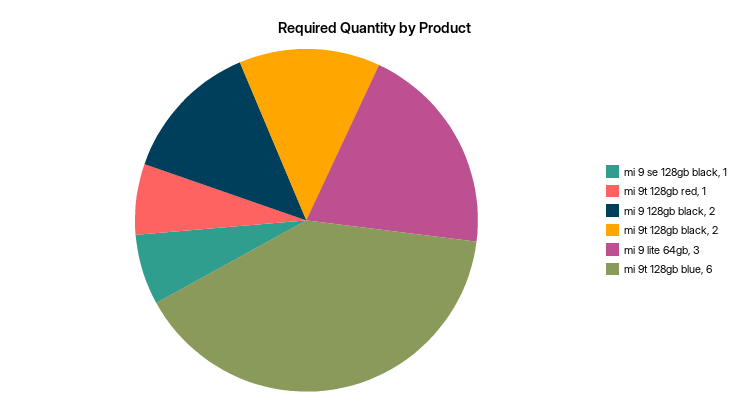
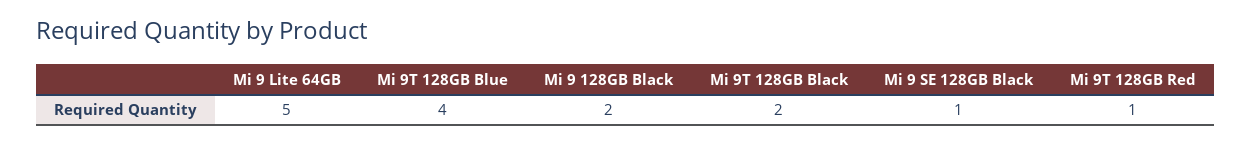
  {
    "mi 9 se 128gb black": 1,
    "mi 9t 128gb red": 1,
    "mi 9 128gb black": 2,
    "mi 9t 128gb black": 2,
-   "mi 9 lite 64gb": 3,
+   "mi 9 lite 64gb": 5,
-   "mi 9t 128gb blue": 6
+   "mi 9t 128gb blue": 4
  }

